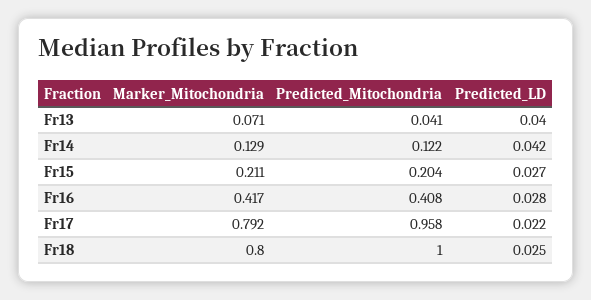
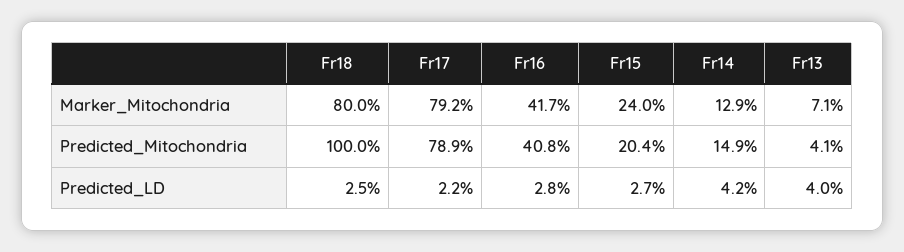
  {
    "Marker_Mitochondria": {
      "Fr13": 0.071,
      "Fr14": 0.129,
-     "Fr15": 0.211,
+     "Fr15": 0.24,
      "Fr16": 0.417,
      "Fr17": 0.792,
      "Fr18": 0.8
    },
    "Predicted_Mitochondria": {
      "Fr13": 0.041,
-     "Fr14": 0.122,
+     "Fr14": 0.149,
      "Fr15": 0.204,
      "Fr16": 0.408,
-     "Fr17": 0.958,
+     "Fr17": 0.789,
      "Fr18": 1
    },
    "Predicted_LD": {
      "Fr13": 0.04,
      "Fr14": 0.042,
      "Fr15": 0.027,
      "Fr16": 0.028,
      "Fr17": 0.022,
      "Fr18": 0.025
    }
  }

